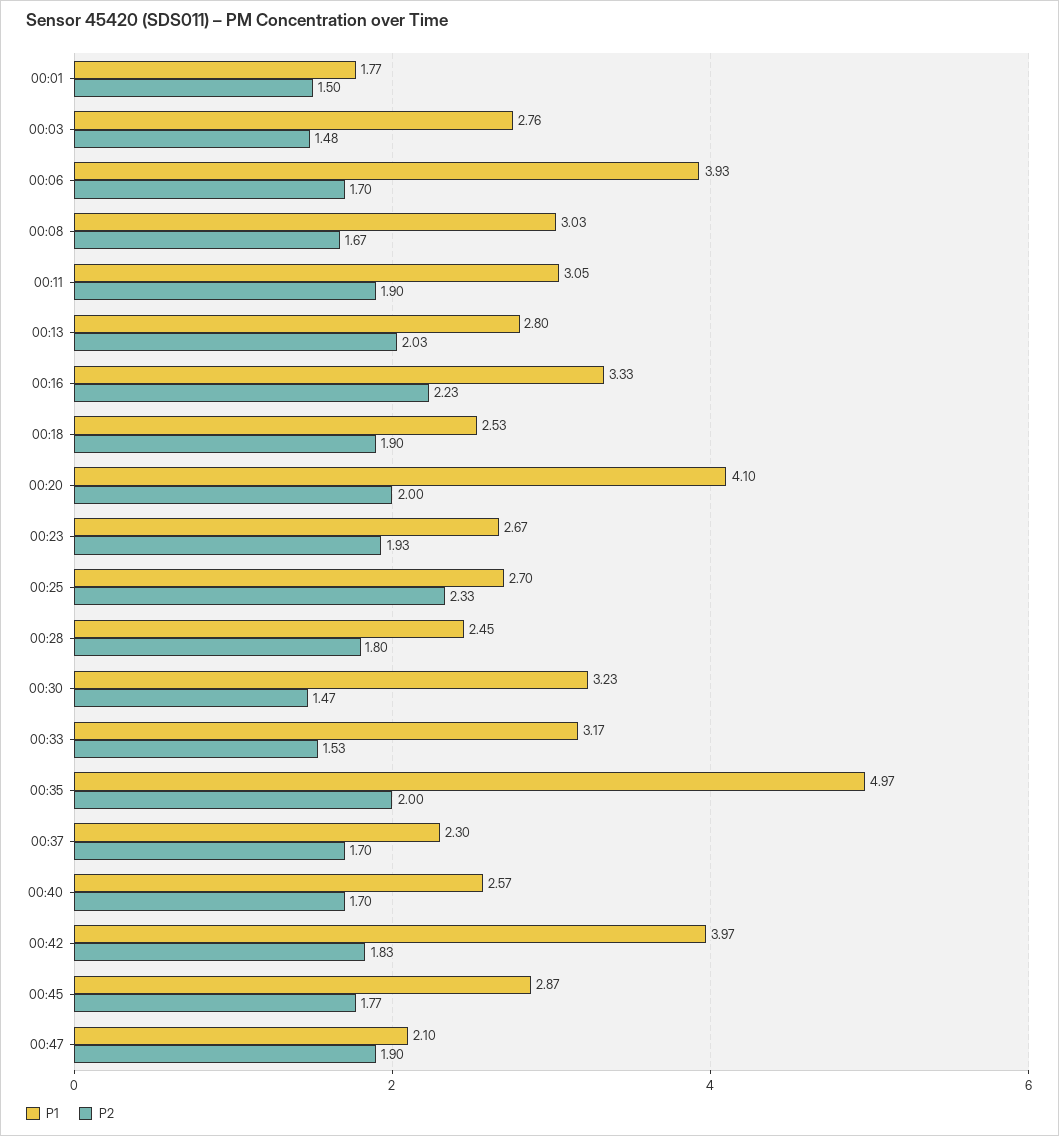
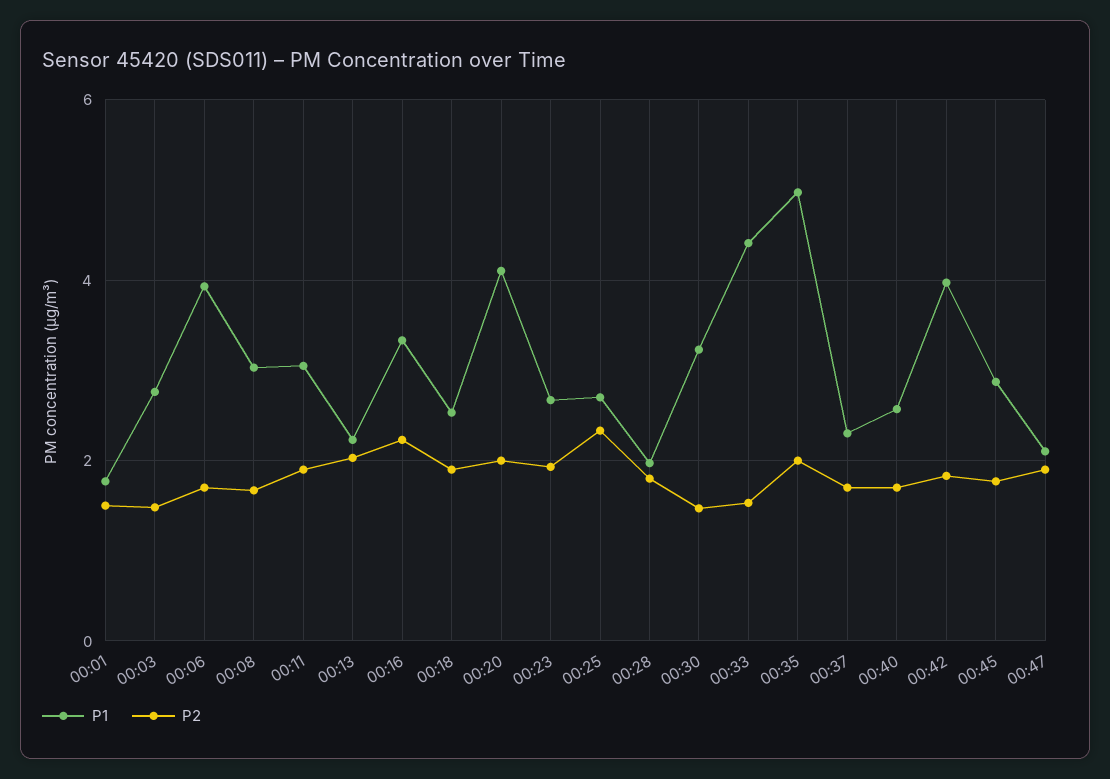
  {
    "P1": {
      "00:01": 1.77,
      "00:03": 2.76,
      "00:06": 3.93,
      "00:08": 3.03,
      "00:11": 3.05,
-     "00:13": 2.8,
+     "00:13": 2.2,
      "00:16": 3.33,
      "00:18": 2.53,
      "00:20": 4.1,
      "00:23": 2.67,
      "00:25": 2.7,
-     "00:28": 2.45,
+     "00:28": 2,
      "00:30": 3.23,
-     "00:33": 3.17,
+     "00:33": 4.4,
      "00:35": 4.97,
      "00:37": 2.3,
      "00:40": 2.57,
      "00:42": 3.97,
      "00:45": 2.87,
      "00:47": 2.1
    },
    "P2": {
      "00:01": 1.5,
      "00:03": 1.48,
      "00:06": 1.7,
      "00:08": 1.67,
      "00:11": 1.9,
      "00:13": 2.03,
      "00:16": 2.23,
      "00:18": 1.9,
      "00:20": 2,
      "00:23": 1.93,
      "00:25": 2.33,
      "00:28": 1.8,
      "00:30": 1.47,
      "00:33": 1.53,
      "00:35": 2,
      "00:37": 1.7,
      "00:40": 1.7,
      "00:42": 1.83,
      "00:45": 1.77,
      "00:47": 1.9
    }
  }

